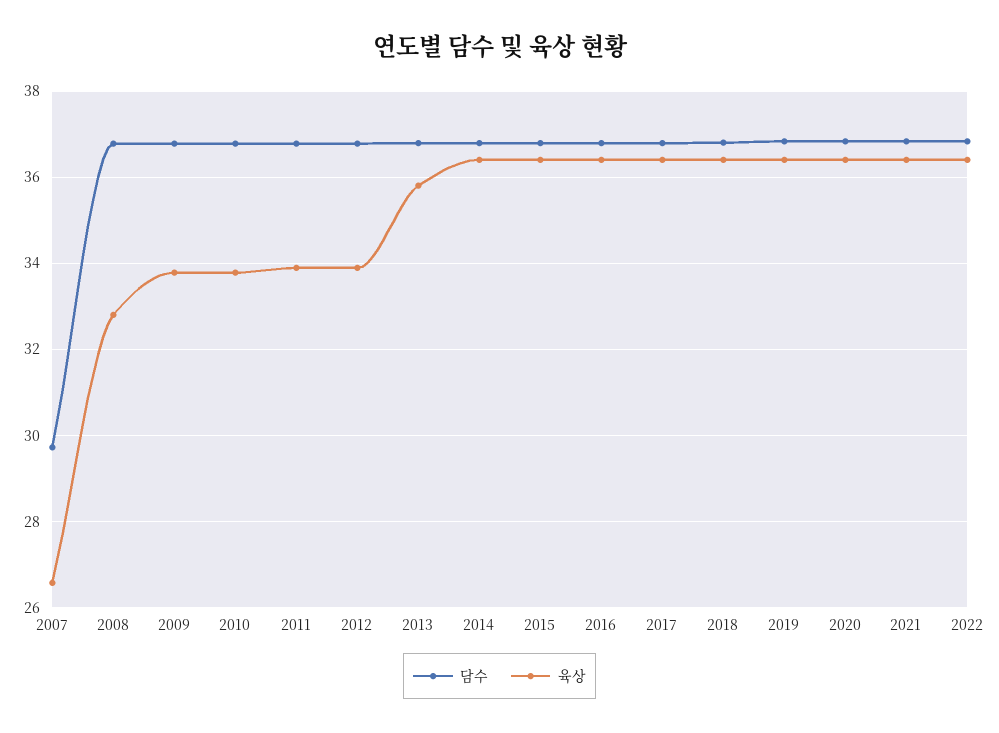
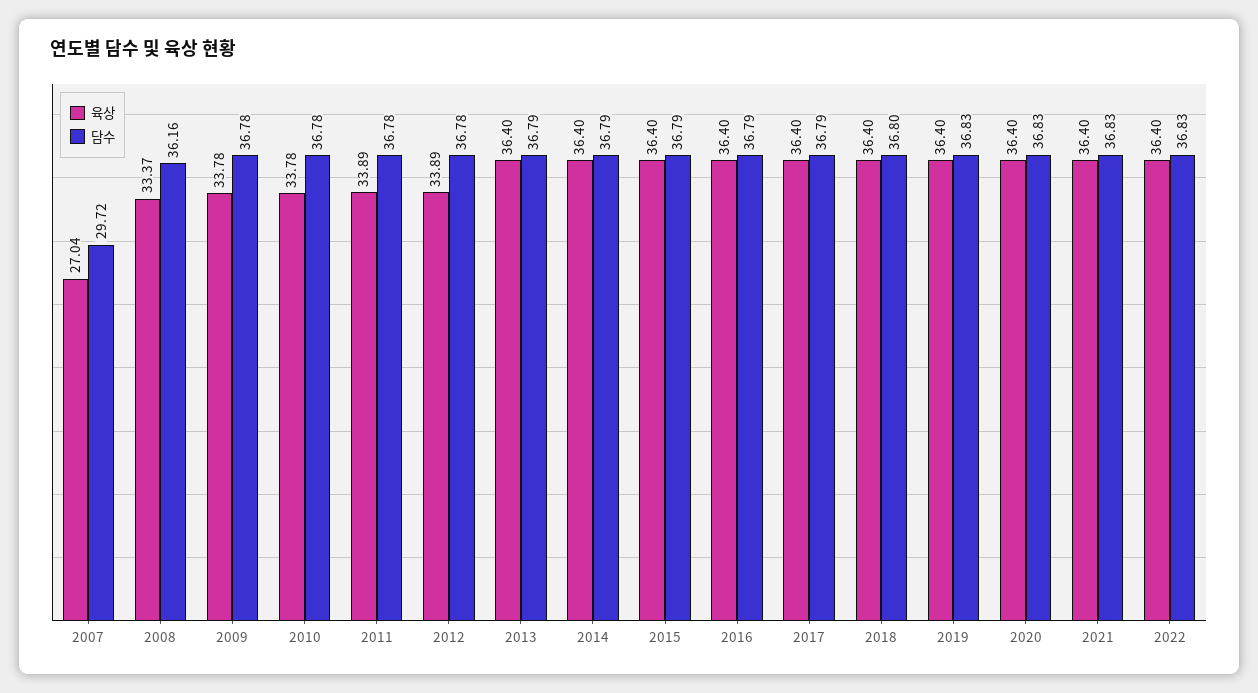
  {
    "담수": {
      "2007": 29.72,
-     "2008": 36.8,
+     "2008": 36.16,
      "2009": 36.78,
      "2010": 36.78,
      "2011": 36.78,
      "2012": 36.78,
      "2013": 36.79,
      "2014": 36.79,
      "2015": 36.79,
      "2016": 36.79,
      "2017": 36.79,
      "2018": 36.8,
      "2019": 36.83,
      "2020": 36.83,
      "2021": 36.83,
      "2022": 36.83
    },
    "육상": {
-     "2007": 26.6,
+     "2007": 27.04,
-     "2008": 32.8,
+     "2008": 33.37,
      "2009": 33.78,
      "2010": 33.78,
      "2011": 33.89,
      "2012": 33.89,
-     "2013": 35.8,
+     "2013": 36.4,
      "2014": 36.4,
      "2015": 36.4,
      "2016": 36.4,
      "2017": 36.4,
      "2018": 36.4,
      "2019": 36.4,
      "2020": 36.4,
      "2021": 36.4,
      "2022": 36.4
    }
  }

